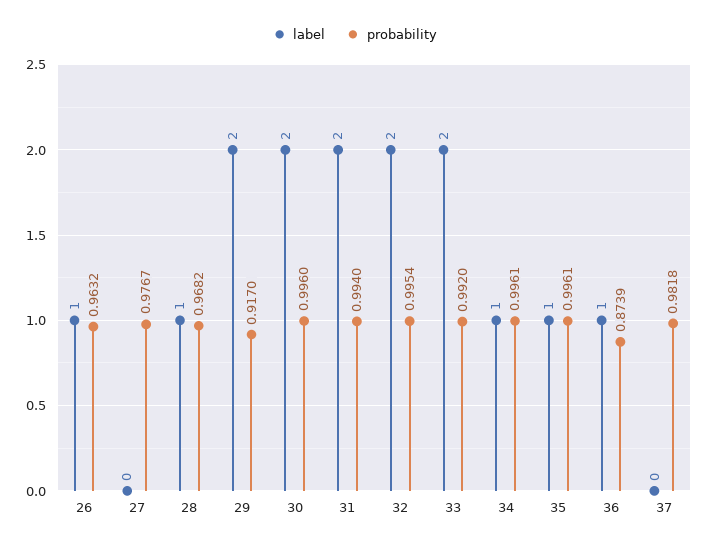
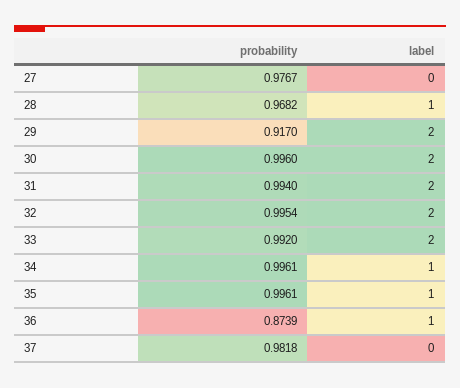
  {
    "label": {
-     "26": 1,
      "27": 0,
      "28": 1,
      "29": 2,
      "30": 2,
      "31": 2,
      "32": 2,
      "33": 2,
      "34": 1,
      "35": 1,
      "36": 1,
      "37": 0
    },
    "probability": {
-     "26": 0.9632,
      "27": 0.9767,
      "28": 0.9682,
      "29": 0.917,
      "30": 0.996,
      "31": 0.994,
      "32": 0.9954,
      "33": 0.992,
      "34": 0.9961,
      "35": 0.9961,
      "36": 0.8739,
      "37": 0.9818
    }
  }

